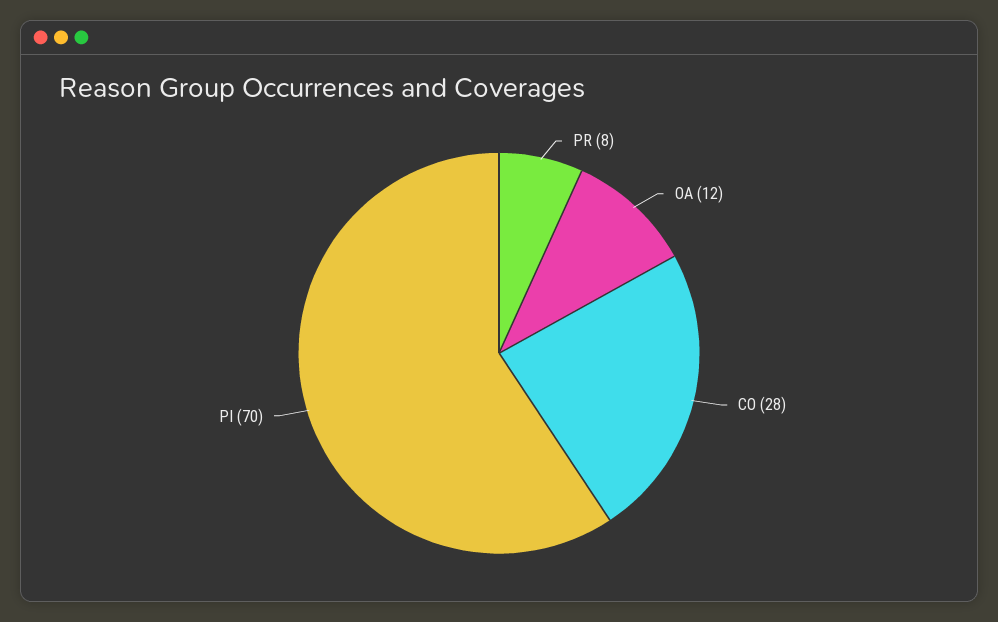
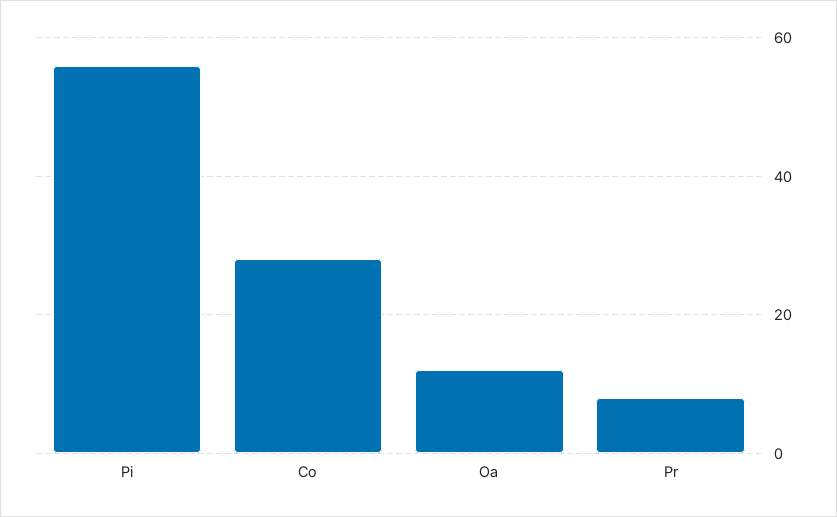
  {
    "PR": 8,
    "OA": 12,
    "CO": 28,
-   "PI": 70
+   "PI": 55
  }

